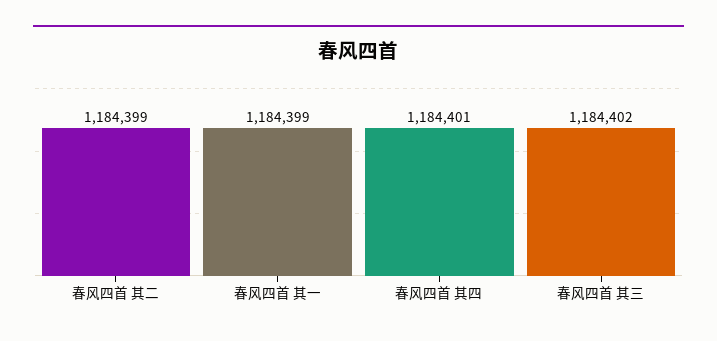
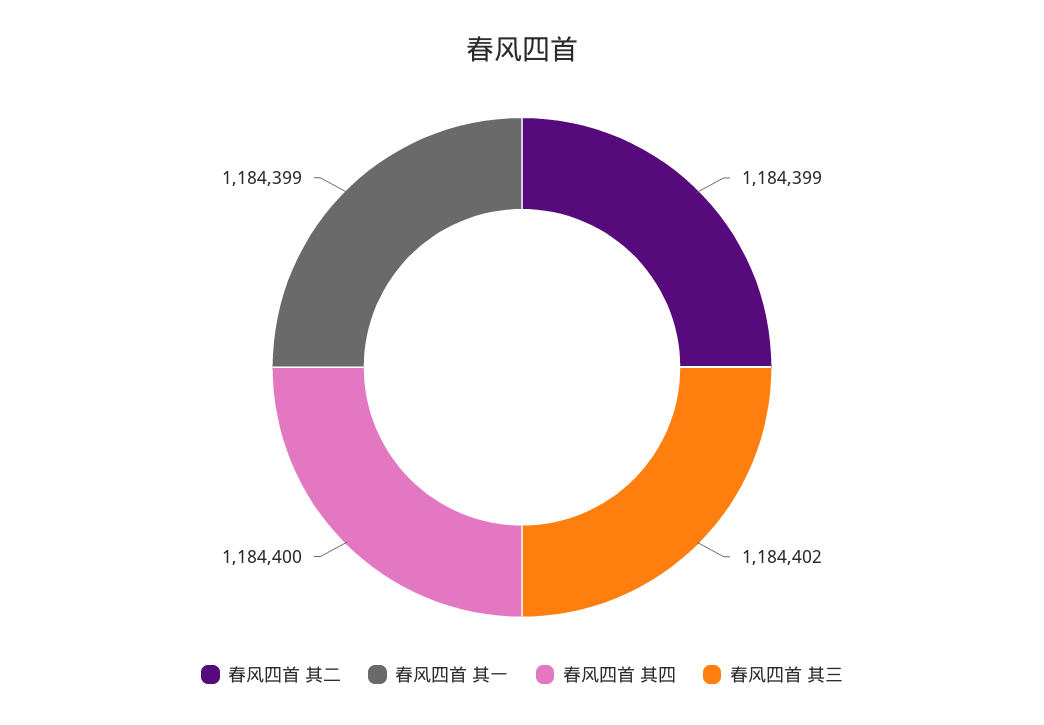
  {
    "春风四首 其二": 1184399,
    "春风四首 其一": 1184399,
-   "春风四首 其四": 1184401,
+   "春风四首 其四": 1184400,
    "春风四首 其三": 1184402
  }

